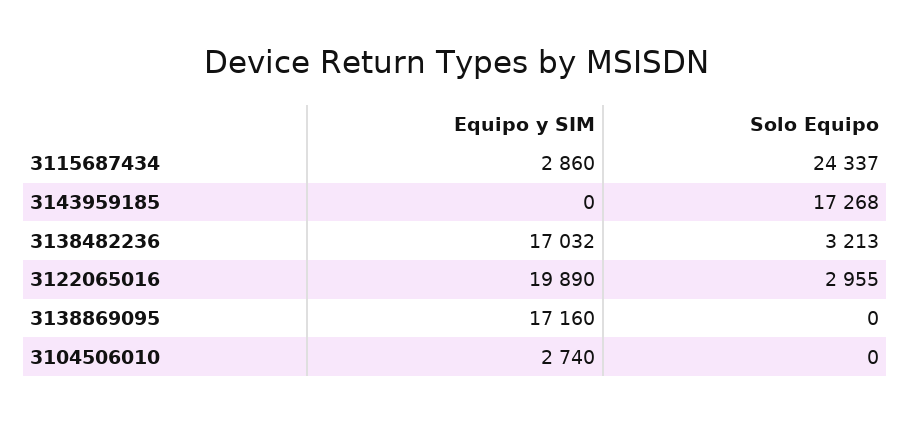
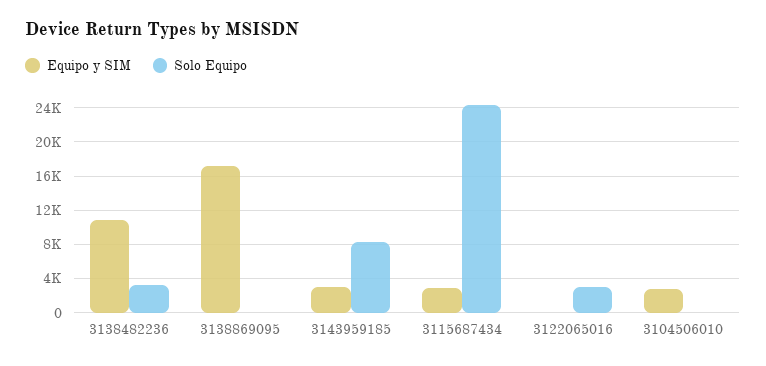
  {
    "Equipo y SIM": {
      "3115687434": 2860,
-     "3143959185": 0,
+     "3143959185": 3000,
-     "3138482236": 17032,
+     "3138482236": 11000,
-     "3122065016": 19890,
+     "3122065016": 0,
      "3138869095": 17160,
      "3104506010": 2740
    },
    "Solo Equipo": {
      "3115687434": 24337,
-     "3143959185": 17268,
+     "3143959185": 8000,
      "3138482236": 3213,
      "3122065016": 2955,
      "3138869095": 0,
      "3104506010": 0
    }
  }

